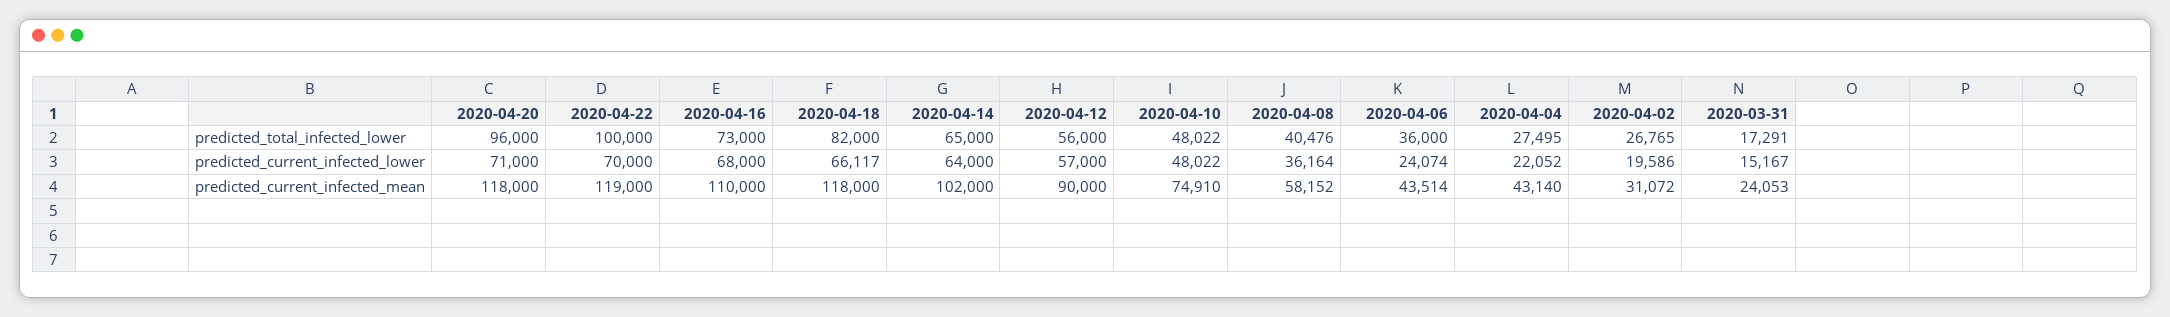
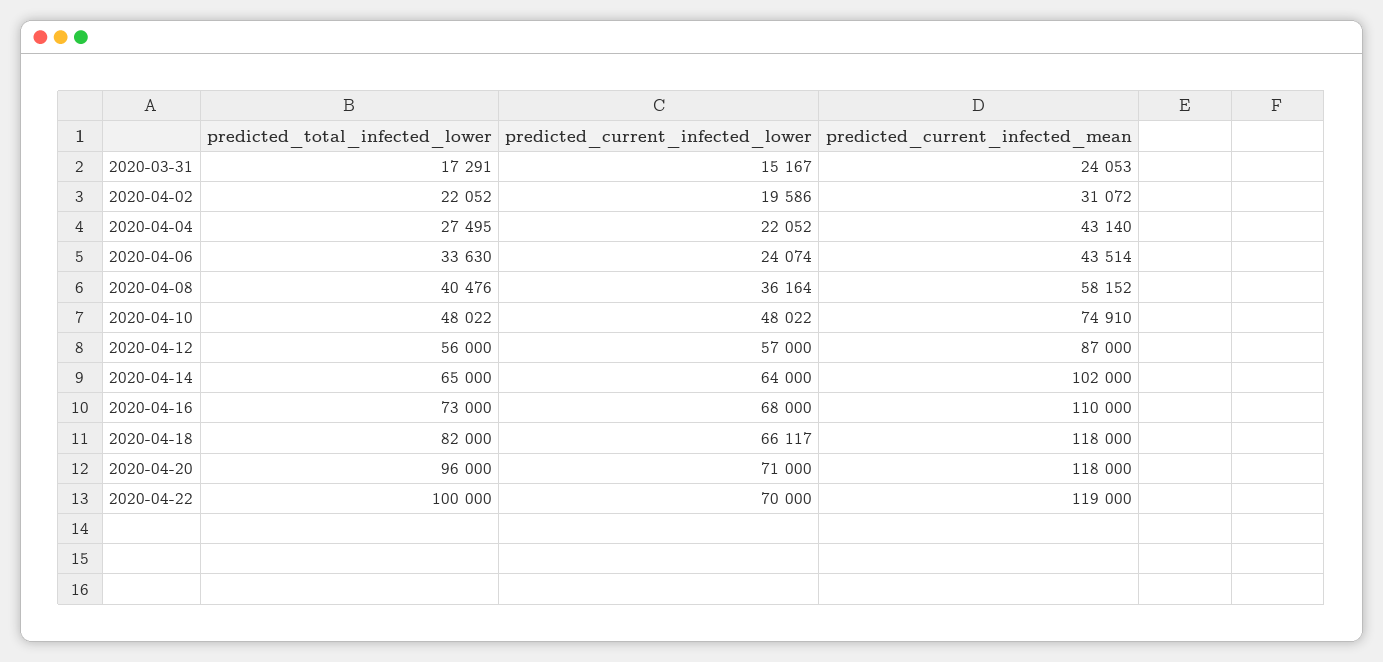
  {
    "2020-04-20": {
      "predicted_total_infected_lower": 96000,
      "predicted_current_infected_lower": 71000,
      "predicted_current_infected_mean": 118000
    },
    "2020-04-22": {
      "predicted_total_infected_lower": 100000,
      "predicted_current_infected_lower": 70000,
      "predicted_current_infected_mean": 119000
    },
    "2020-04-16": {
      "predicted_total_infected_lower": 73000,
      "predicted_current_infected_lower": 68000,
      "predicted_current_infected_mean": 110000
    },
    "2020-04-18": {
      "predicted_total_infected_lower": 82000,
      "predicted_current_infected_lower": 66117,
      "predicted_current_infected_mean": 118000
    },
    "2020-04-14": {
      "predicted_total_infected_lower": 65000,
      "predicted_current_infected_lower": 64000,
      "predicted_current_infected_mean": 102000
    },
    "2020-04-12": {
      "predicted_total_infected_lower": 56000,
      "predicted_current_infected_lower": 57000,
-     "predicted_current_infected_mean": 90000
+     "predicted_current_infected_mean": 87000
    },
    "2020-04-10": {
      "predicted_total_infected_lower": 48022,
      "predicted_current_infected_lower": 48022,
      "predicted_current_infected_mean": 74910
    },
    "2020-04-08": {
      "predicted_total_infected_lower": 40476,
      "predicted_current_infected_lower": 36164,
      "predicted_current_infected_mean": 58152
    },
    "2020-04-06": {
-     "predicted_total_infected_lower": 36000,
+     "predicted_total_infected_lower": 33630,
      "predicted_current_infected_lower": 24074,
      "predicted_current_infected_mean": 43514
    },
    "2020-04-04": {
      "predicted_total_infected_lower": 27495,
      "predicted_current_infected_lower": 22052,
      "predicted_current_infected_mean": 43140
    },
    "2020-04-02": {
-     "predicted_total_infected_lower": 26765,
+     "predicted_total_infected_lower": 22052,
      "predicted_current_infected_lower": 19586,
      "predicted_current_infected_mean": 31072
    },
    "2020-03-31": {
      "predicted_total_infected_lower": 17291,
      "predicted_current_infected_lower": 15167,
      "predicted_current_infected_mean": 24053
    }
  }

